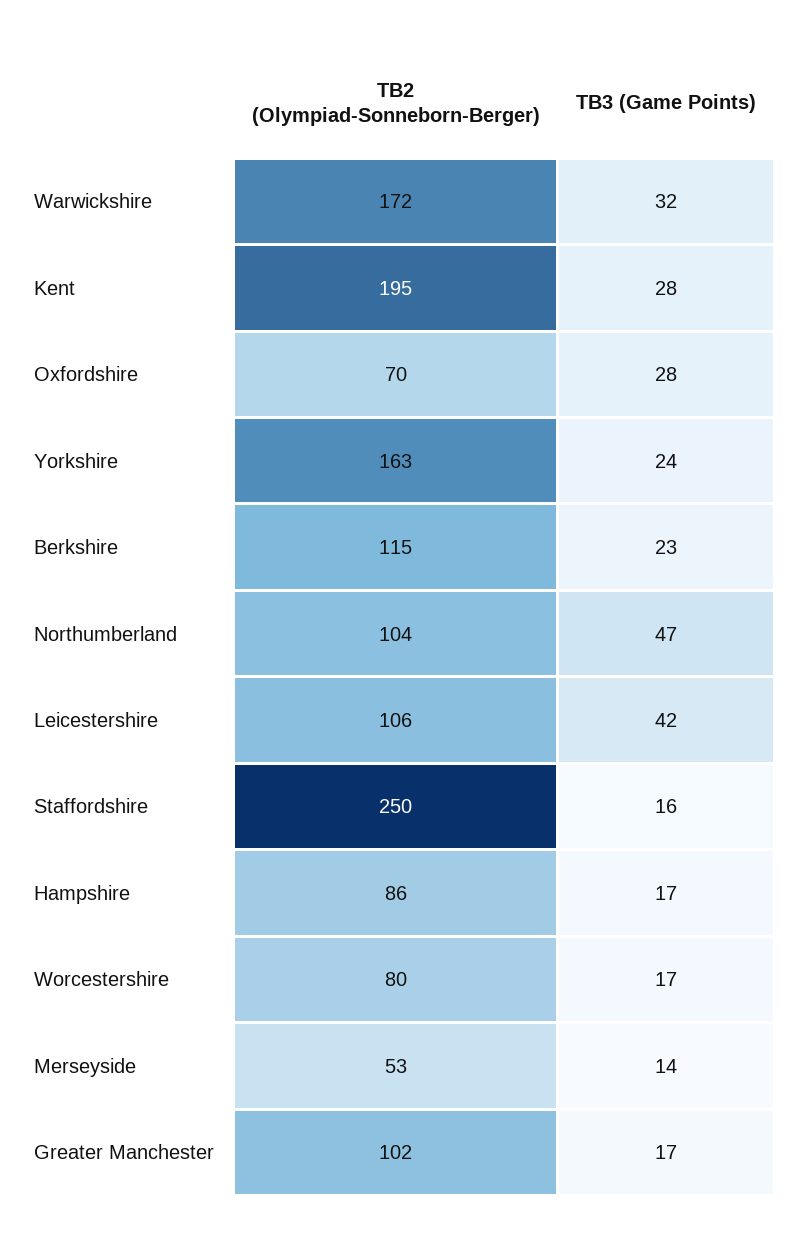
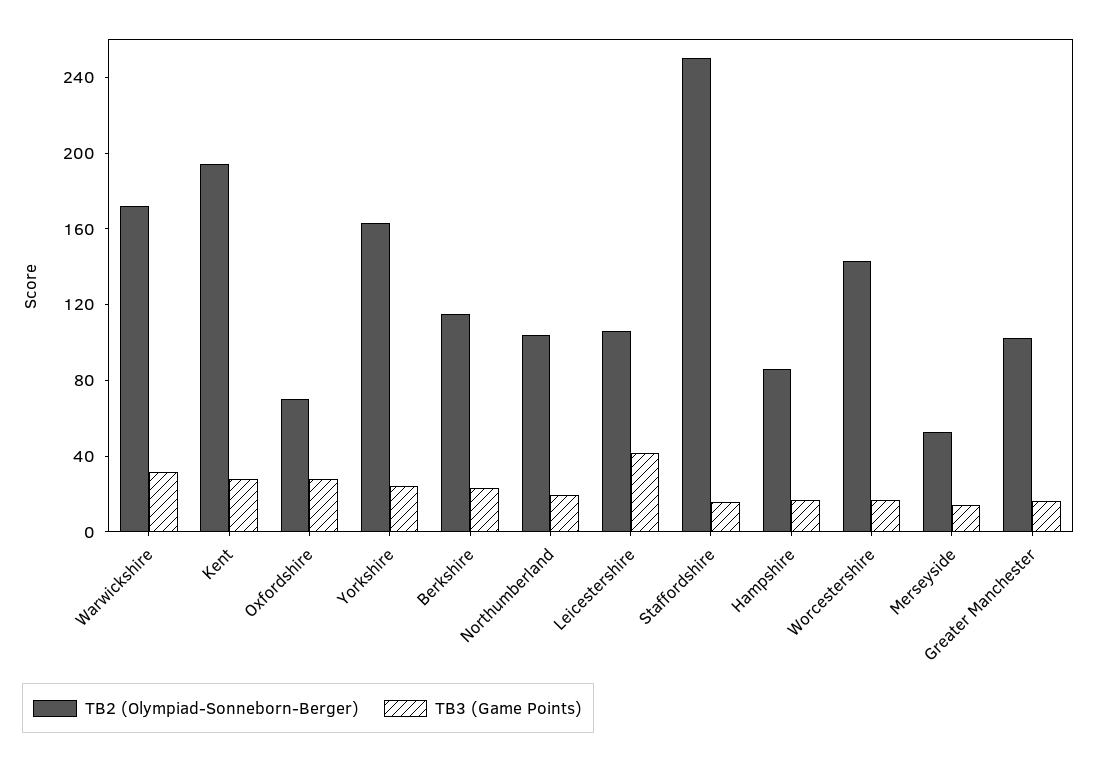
  {
    "TB2 (Olympiad-Sonneborn-Berger)": {
      "Warwickshire": 172,
      "Kent": 195,
      "Oxfordshire": 70,
      "Yorkshire": 163,
      "Berkshire": 115,
      "Northumberland": 104,
      "Leicestershire": 106,
      "Staffordshire": 250,
      "Hampshire": 86,
-     "Worcestershire": 80,
+     "Worcestershire": 140,
      "Merseyside": 53,
      "Greater Manchester": 102
    },
    "TB3 (Game Points)": {
      "Warwickshire": 32,
      "Kent": 28,
      "Oxfordshire": 28,
      "Yorkshire": 24,
      "Berkshire": 23,
-     "Northumberland": 47,
+     "Northumberland": 20,
      "Leicestershire": 42,
      "Staffordshire": 16,
      "Hampshire": 17,
      "Worcestershire": 17,
      "Merseyside": 14,
      "Greater Manchester": 17
    }
  }

